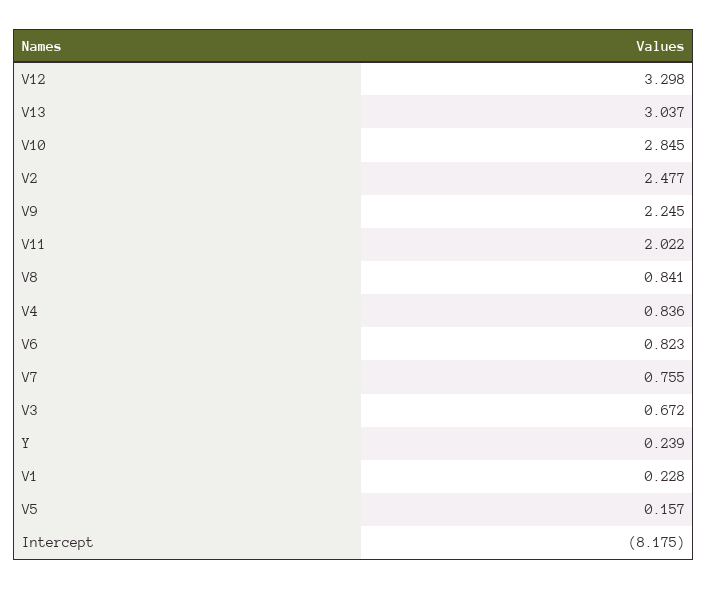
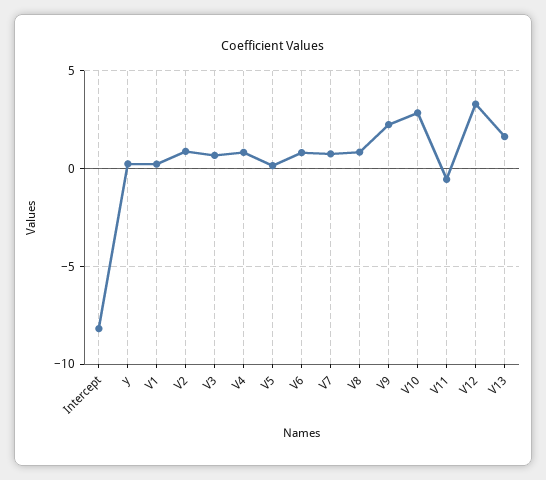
  {
    "V12": 3.298,
-   "V13": 3.037,
+   "V13": 1.5,
    "V10": 2.845,
-   "V2": 2.477,
+   "V2": 1,
    "V9": 2.245,
-   "V11": 2.022,
+   "V11": -0.5,
    "V8": 0.841,
    "V4": 0.836,
    "V6": 0.823,
    "V7": 0.755,
    "V3": 0.672,
    "Y": 0.239,
    "V1": 0.228,
    "V5": 0.157,
    "Intercept": -8.175
  }

